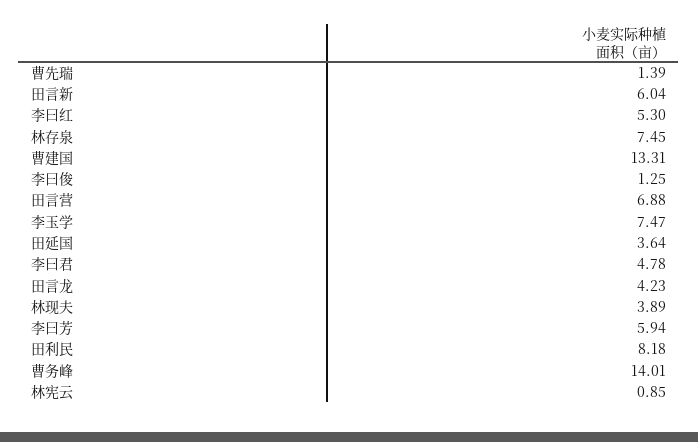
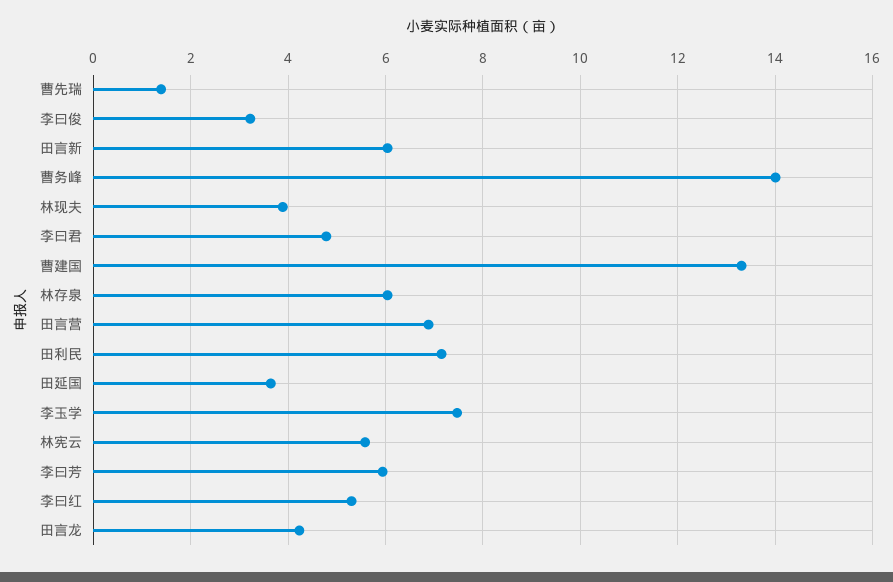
  {
    "曹先瑞": 1.39,
    "田言新": 6.04,
    "李曰红": 5.3,
-   "林存泉": 7.45,
+   "林存泉": 6,
    "曹建国": 13.31,
-   "李曰俊": 1.25,
+   "李曰俊": 3.2,
    "田言营": 6.88,
    "李玉学": 7.47,
    "田延国": 3.64,
    "李曰君": 4.78,
    "田言龙": 4.23,
    "林现夫": 3.89,
    "李曰芳": 5.94,
-   "田利民": 8.18,
+   "田利民": 7.2,
    "曹务峰": 14.01,
-   "林宪云": 0.85
+   "林宪云": 5.6
  }

